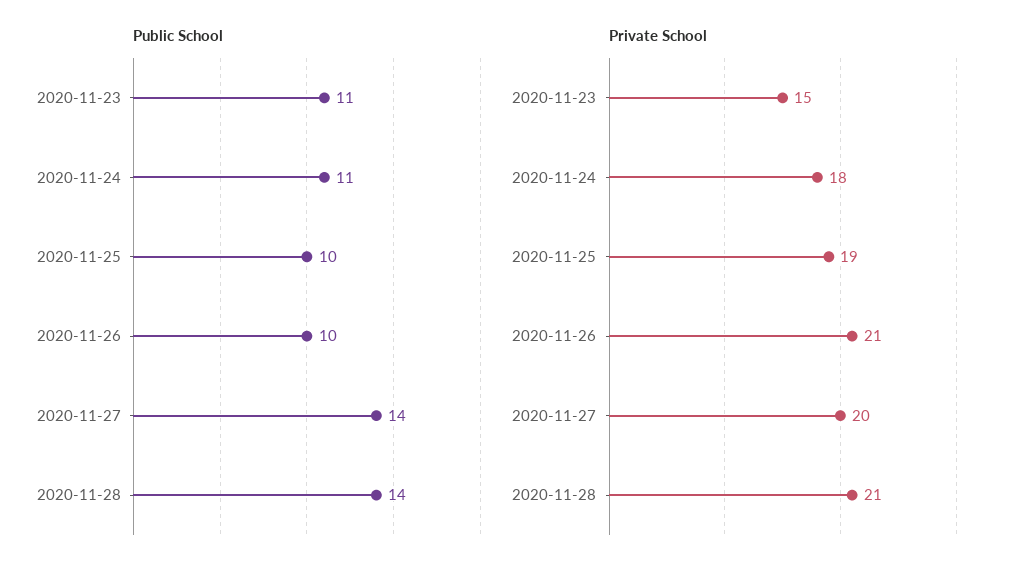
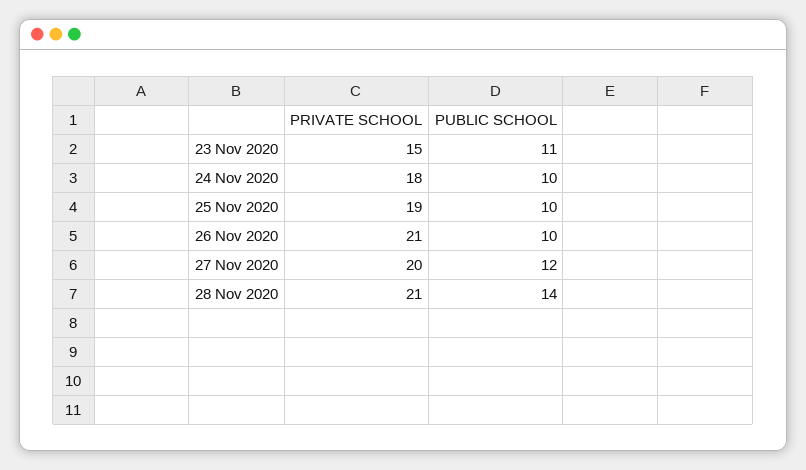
  {
    "Public School": {
      "2020-11-23": 11,
-     "2020-11-24": 11,
+     "2020-11-24": 10,
      "2020-11-25": 10,
      "2020-11-26": 10,
-     "2020-11-27": 14,
+     "2020-11-27": 12,
      "2020-11-28": 14
    },
    "Private School": {
      "2020-11-23": 15,
      "2020-11-24": 18,
      "2020-11-25": 19,
      "2020-11-26": 21,
      "2020-11-27": 20,
      "2020-11-28": 21
    }
  }

